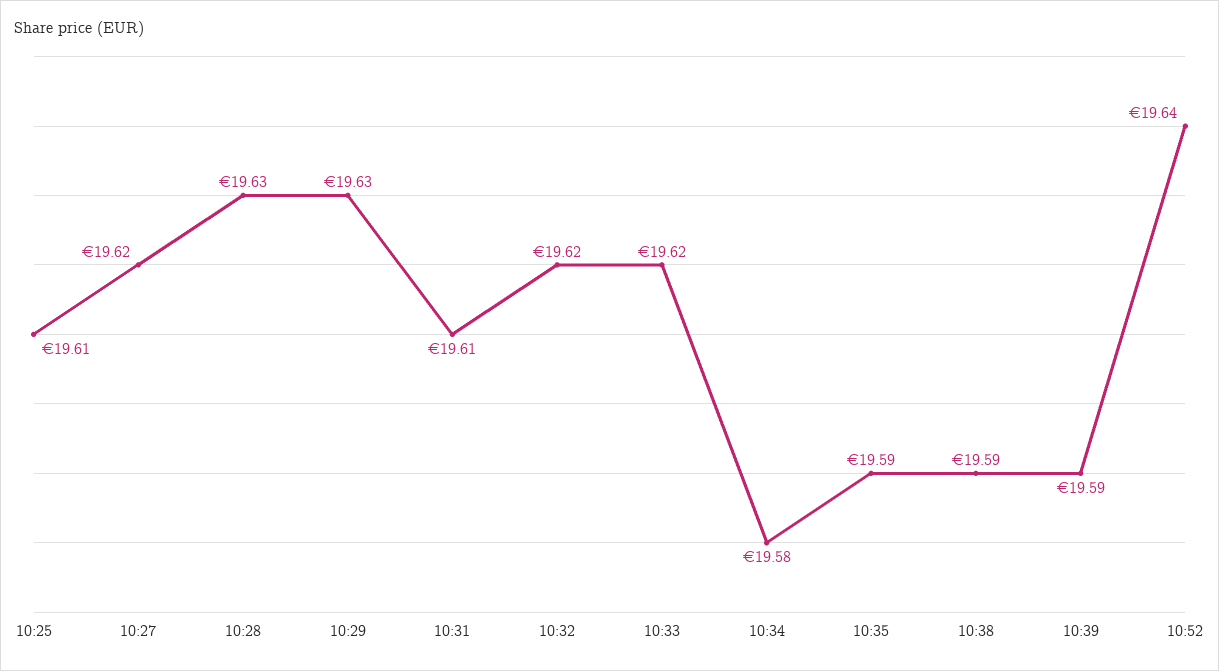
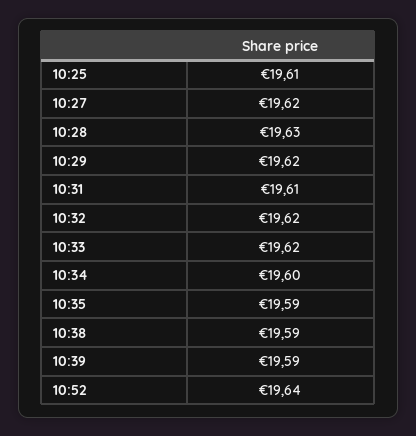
  {
    "10:25": 19.61,
    "10:27": 19.62,
    "10:28": 19.63,
-   "10:29": 19.63,
+   "10:29": 19.62,
    "10:31": 19.61,
    "10:32": 19.62,
    "10:33": 19.62,
-   "10:34": 19.58,
+   "10:34": 19.6,
    "10:35": 19.59,
    "10:38": 19.59,
    "10:39": 19.59,
    "10:52": 19.64
  }

